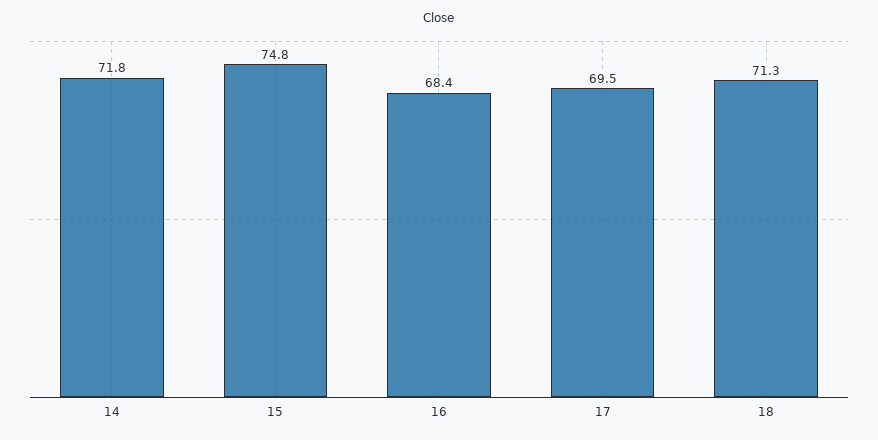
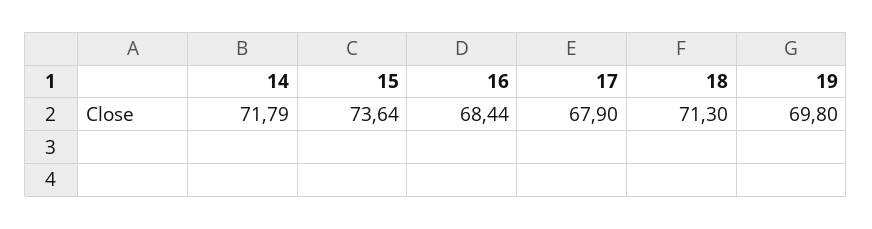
  {
    "14": 71.79,
-   "15": 74.8,
+   "15": 73.64,
    "16": 68.44,
-   "17": 69.5,
+   "17": 67.9,
-   "18": 71.3
+   "18": 71.3,
+   "19": 69.8
  }

